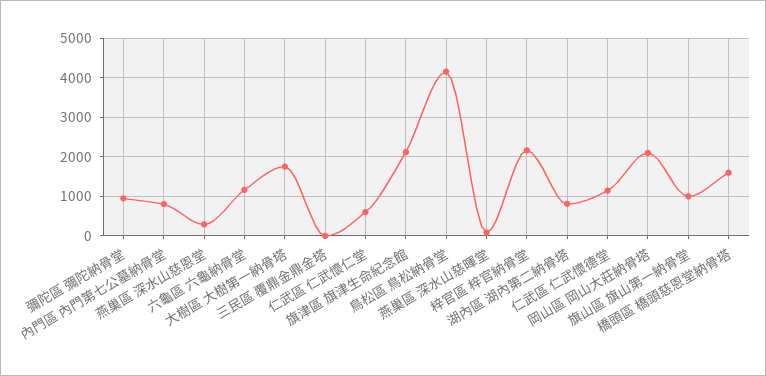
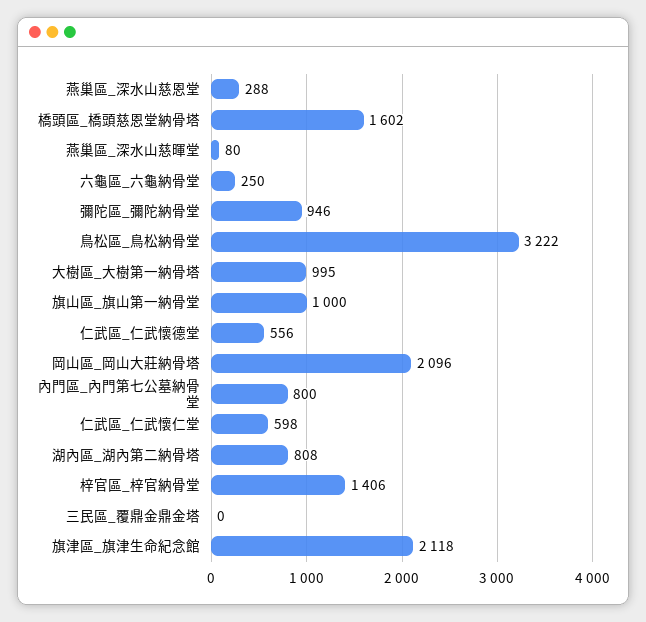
  {
    "彌陀區 彌陀納骨堂": 946,
    "內門區 內門第七公墓納骨堂": 800,
    "燕巢區 深水山慈恩堂": 288,
-   "六龜區 六龜納骨堂": 1200,
+   "六龜區 六龜納骨堂": 250,
-   "大樹區 大樹第一納骨塔": 1800,
+   "大樹區 大樹第一納骨塔": 995,
    "三民區 覆鼎金鼎金塔": 0,
    "仁武區 仁武懷仁堂": 598,
    "旗津區 旗津生命紀念館": 2118,
-   "鳥松區 鳥松納骨堂": 4200,
+   "鳥松區 鳥松納骨堂": 3222,
    "燕巢區 深水山慈暉堂": 80,
-   "梓官區 梓官納骨堂": 2200,
+   "梓官區 梓官納骨堂": 1406,
    "湖內區 湖內第二納骨塔": 808,
-   "仁武區 仁武懷德堂": 1200,
+   "仁武區 仁武懷德堂": 556,
    "岡山區 岡山大莊納骨塔": 2096,
    "旗山區 旗山第一納骨堂": 1000,
    "橋頭區 橋頭慈恩堂納骨塔": 1602
  }

